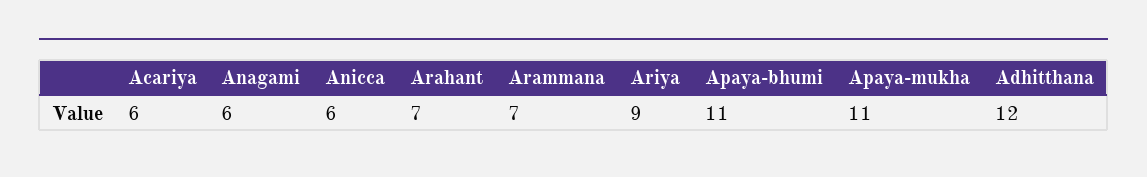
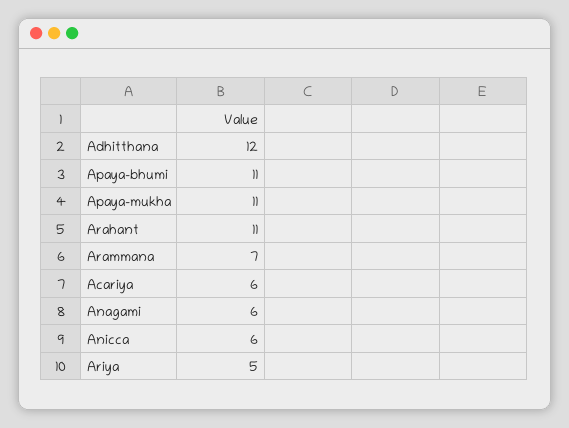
  {
    "Acariya": 6,
    "Anagami": 6,
    "Anicca": 6,
-   "Arahant": 7,
+   "Arahant": 11,
    "Arammana": 7,
-   "Ariya": 9,
+   "Ariya": 5,
    "Apaya-bhumi": 11,
    "Apaya-mukha": 11,
    "Adhitthana": 12
  }

